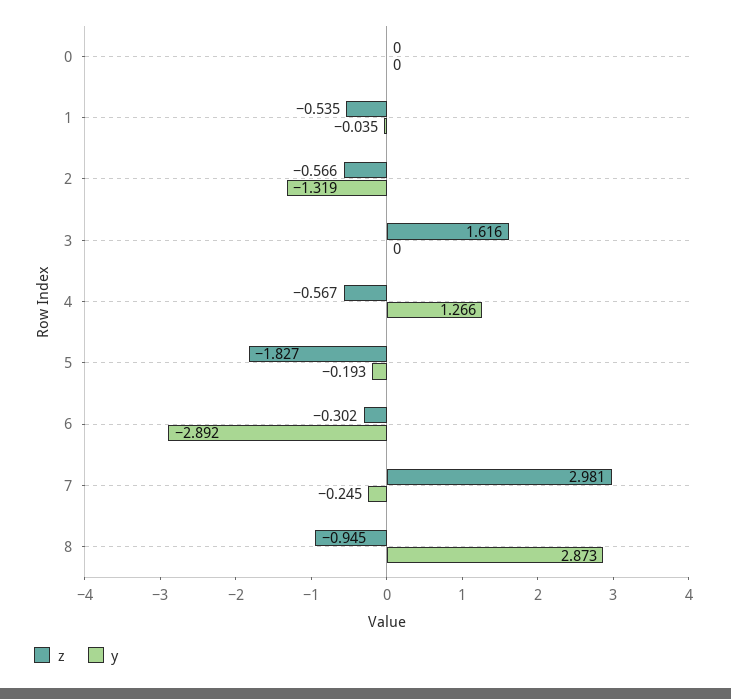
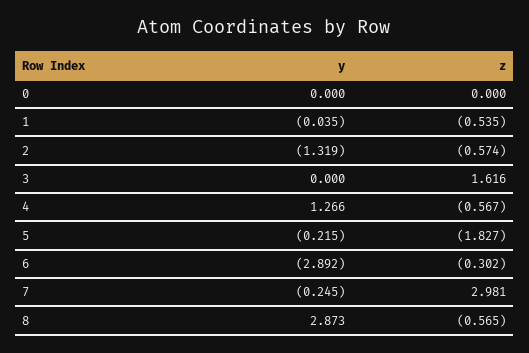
  {
    "z": {
      "0": 0,
      "1": -0.535,
-     "2": -0.566,
+     "2": -0.574,
      "3": 1.616,
      "4": -0.567,
      "5": -1.827,
      "6": -0.302,
      "7": 2.981,
-     "8": -0.945
+     "8": -0.565
    },
    "y": {
      "0": 0,
      "1": -0.035,
      "2": -1.319,
      "3": 0,
      "4": 1.266,
-     "5": -0.193,
+     "5": -0.215,
      "6": -2.892,
      "7": -0.245,
      "8": 2.873
    }
  }

